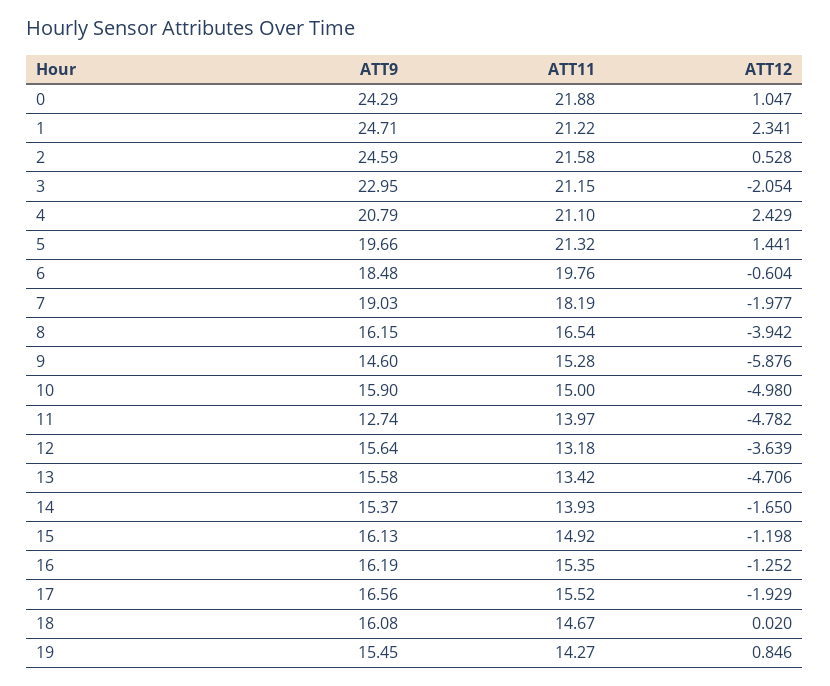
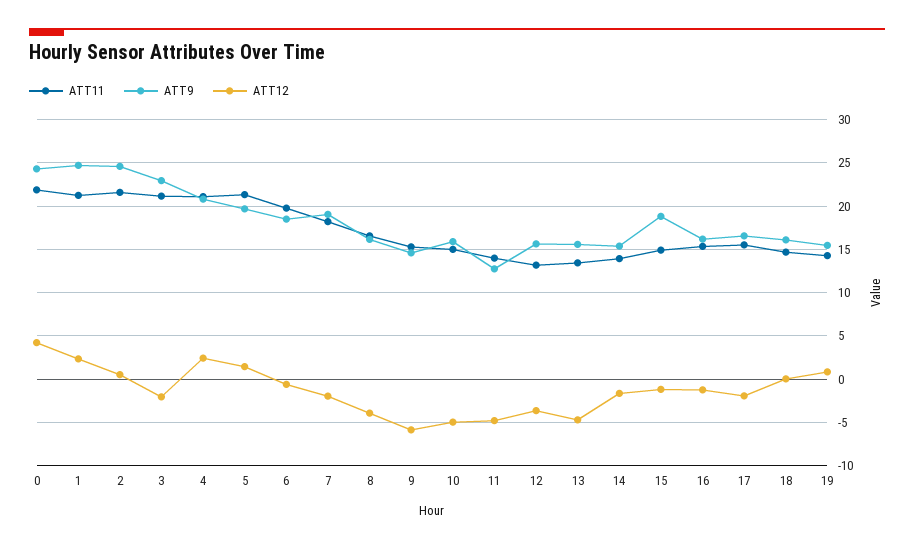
  {
    "ATT9": {
      "0": 24.29,
      "1": 24.71,
      "2": 24.59,
      "3": 22.95,
      "4": 20.79,
      "5": 19.66,
      "6": 18.48,
      "7": 19.03,
      "8": 16.15,
      "9": 14.6,
      "10": 15.9,
      "11": 12.74,
      "12": 15.64,
      "13": 15.58,
      "14": 15.37,
-     "15": 16.13,
+     "15": 19,
      "16": 16.19,
      "17": 16.56,
      "18": 16.08,
      "19": 15.45
    },
    "ATT11": {
      "0": 21.88,
      "1": 21.22,
      "2": 21.58,
      "3": 21.15,
      "4": 21.1,
      "5": 21.32,
      "6": 19.76,
      "7": 18.19,
      "8": 16.54,
      "9": 15.28,
      "10": 15,
      "11": 13.97,
      "12": 13.18,
      "13": 13.42,
      "14": 13.93,
      "15": 14.92,
      "16": 15.35,
      "17": 15.52,
      "18": 14.67,
      "19": 14.27
    },
    "ATT12": {
-     "0": 1.047,
+     "0": 4,
      "1": 2.341,
      "2": 0.528,
      "3": -2.054,
      "4": 2.429,
      "5": 1.441,
      "6": -0.604,
      "7": -1.977,
      "8": -3.942,
      "9": -5.876,
      "10": -4.98,
      "11": -4.782,
      "12": -3.639,
      "13": -4.706,
      "14": -1.65,
      "15": -1.198,
      "16": -1.252,
      "17": -1.929,
      "18": 0.02,
      "19": 0.846
    }
  }

